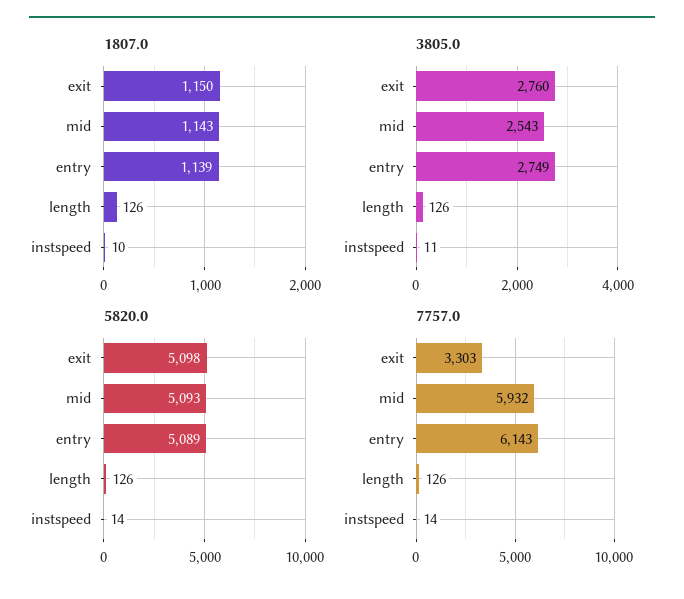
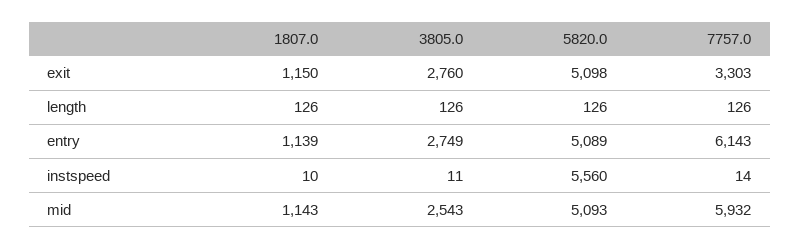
  {
    "1807.0": {
      "exit": 1150,
      "mid": 1143,
      "entry": 1139,
      "length": 126,
      "instspeed": 10
    },
    "3805.0": {
      "exit": 2760,
      "mid": 2543,
      "entry": 2749,
      "length": 126,
      "instspeed": 11
    },
    "5820.0": {
      "exit": 5098,
      "mid": 5093,
      "entry": 5089,
      "length": 126,
-     "instspeed": 14
+     "instspeed": 5560
    },
    "7757.0": {
      "exit": 3303,
      "mid": 5932,
      "entry": 6143,
      "length": 126,
      "instspeed": 14
    }
  }

